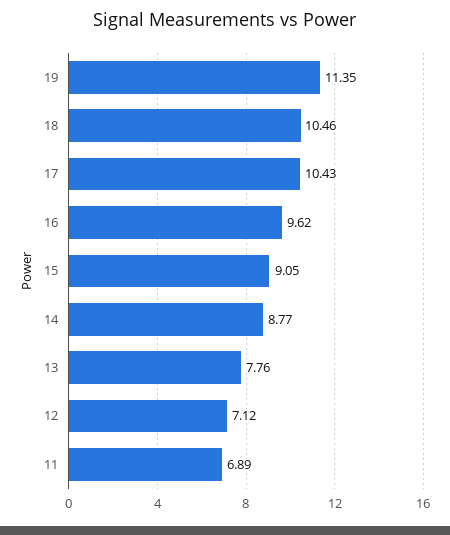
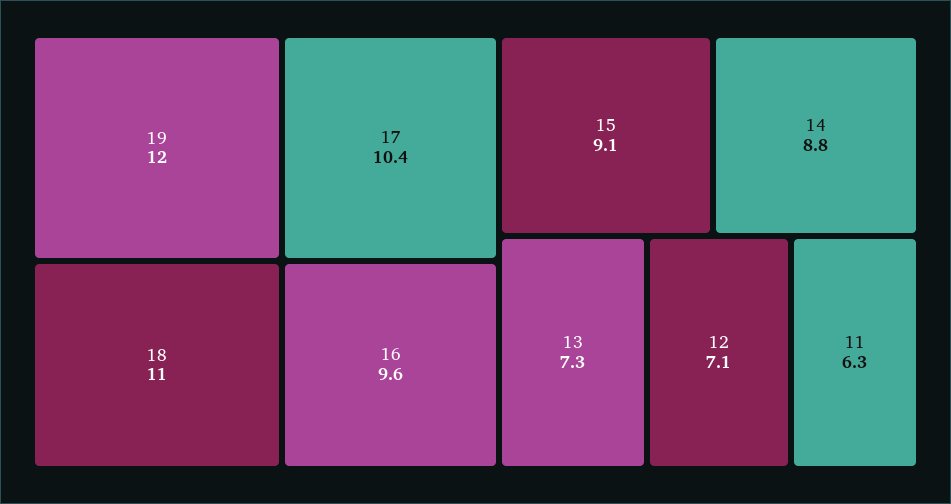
  {
-   "19": 11.35,
+   "19": 12,
-   "18": 10.46,
+   "18": 11,
    "17": 10.43,
    "16": 9.62,
    "15": 9.05,
    "14": 8.77,
-   "13": 7.76,
+   "13": 7.3,
    "12": 7.12,
-   "11": 6.89
+   "11": 6.3
  }

